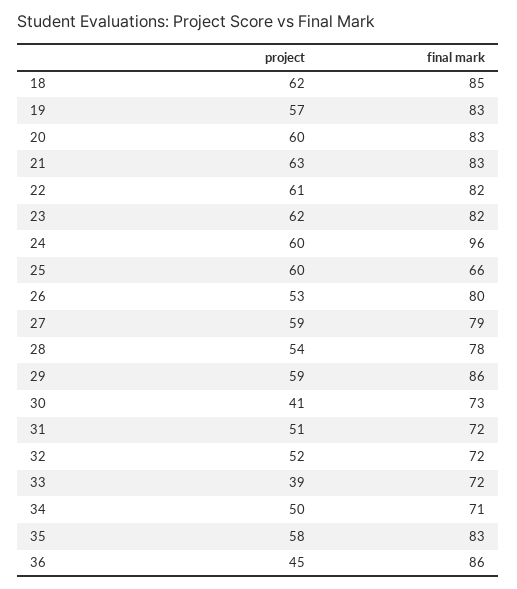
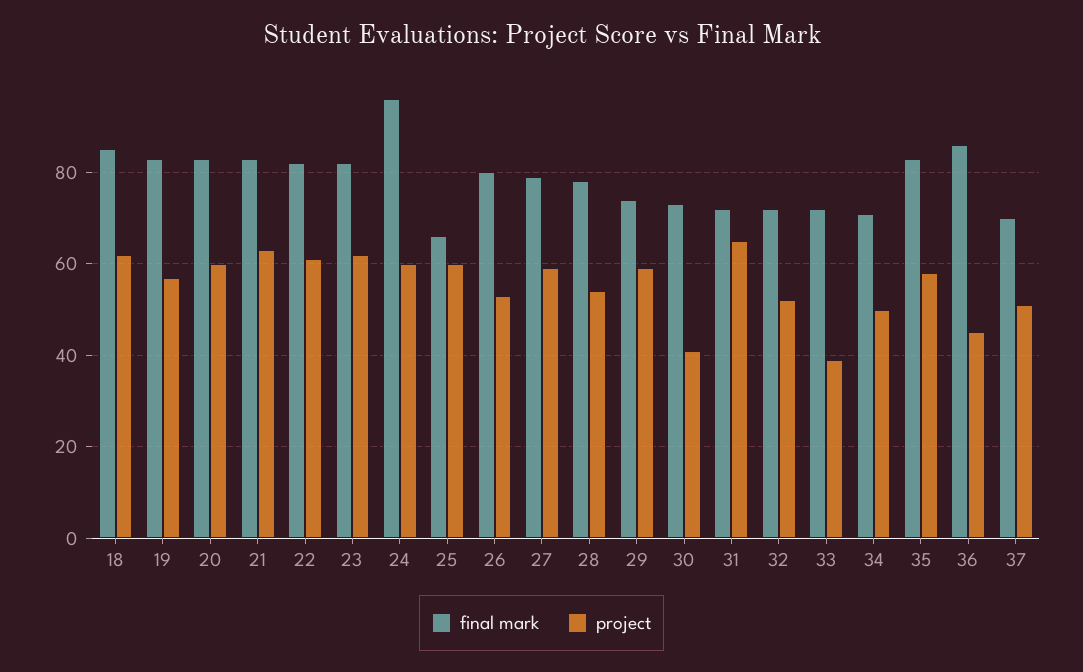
  {
    "project": {
      "18": 62,
      "19": 57,
      "20": 60,
      "21": 63,
      "22": 61,
      "23": 62,
      "24": 60,
      "25": 60,
      "26": 53,
      "27": 59,
      "28": 54,
      "29": 59,
      "30": 41,
-     "31": 51,
+     "31": 65,
      "32": 52,
      "33": 39,
      "34": 50,
      "35": 58,
-     "36": 45
+     "36": 45,
+     "37": 50
    },
    "final mark": {
      "18": 85,
      "19": 83,
      "20": 83,
      "21": 83,
      "22": 82,
      "23": 82,
      "24": 96,
      "25": 66,
      "26": 80,
      "27": 79,
      "28": 78,
-     "29": 86,
+     "29": 75,
      "30": 73,
      "31": 72,
      "32": 72,
      "33": 72,
      "34": 71,
      "35": 83,
-     "36": 86
+     "36": 86,
+     "37": 70
    }
  }

